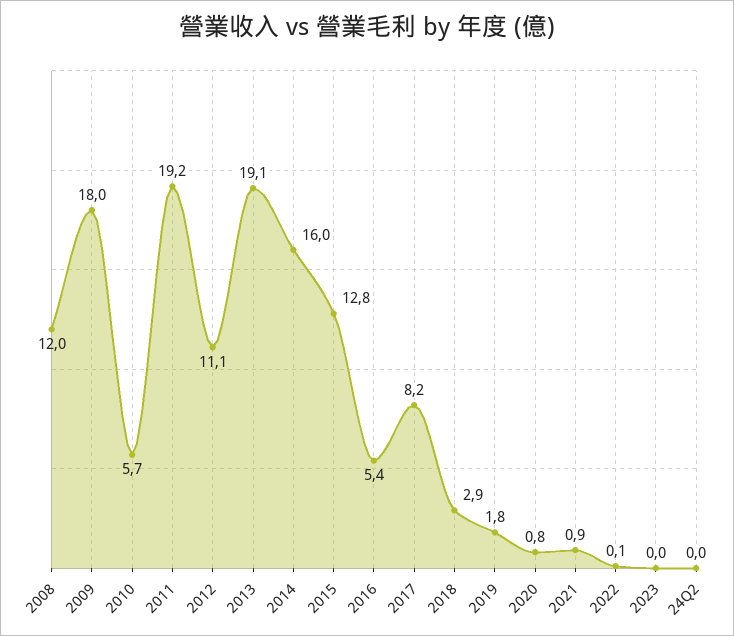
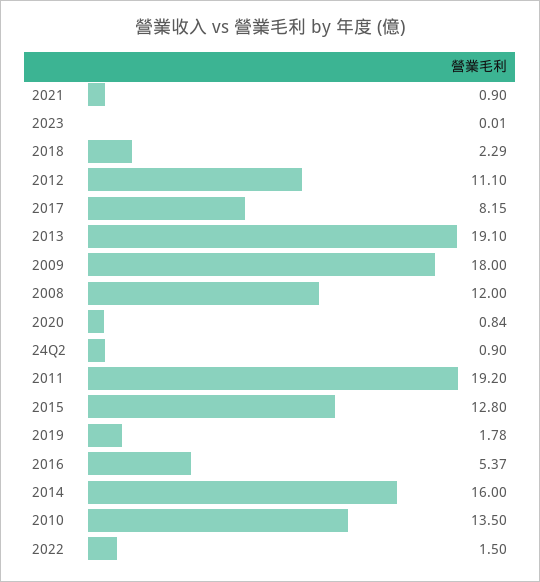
  {
    "2008": 12,
    "2009": 18,
-   "2010": 5.7,
+   "2010": 13.5,
    "2011": 19.2,
    "2012": 11.1,
    "2013": 19.1,
    "2014": 16,
    "2015": 12.8,
    "2016": 5.37,
    "2017": 8.15,
-   "2018": 2.9,
+   "2018": 2.29,
    "2019": 1.78,
    "2020": 0.84,
    "2021": 0.9,
-   "2022": 0.1,
+   "2022": 1.5,
    "2023": 0.01,
-   "24Q2": 0
+   "24Q2": 0.9
  }

